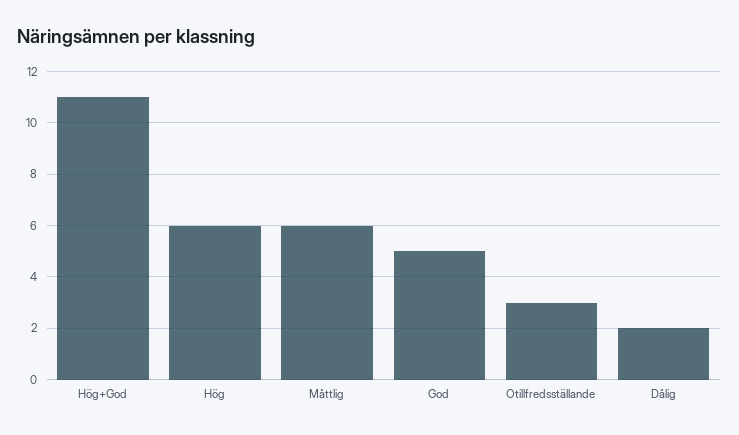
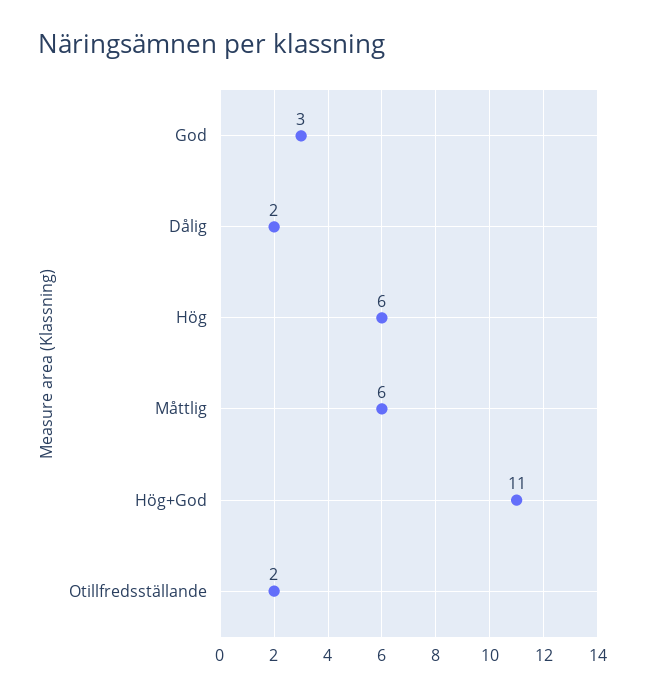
  {
    "Hög+God": 11,
    "Hög": 6,
    "Måttlig": 6,
-   "God": 5,
+   "God": 3,
-   "Otillfredsställande": 3,
+   "Otillfredsställande": 2,
    "Dålig": 2
  }

